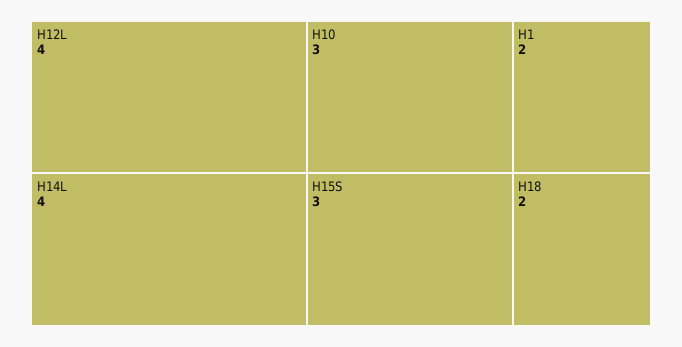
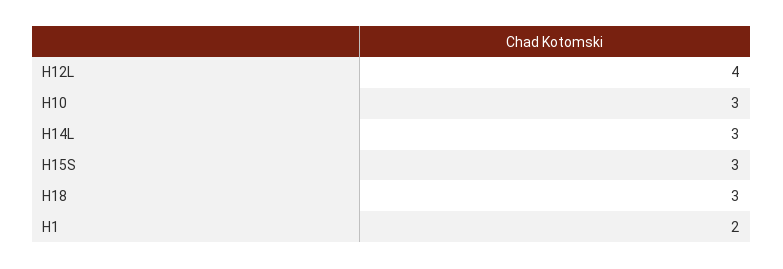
  {
    "H12L": 4,
-   "H14L": 4,
+   "H14L": 3,
    "H10": 3,
    "H15S": 3,
    "H1": 2,
-   "H18": 2
+   "H18": 3
  }

